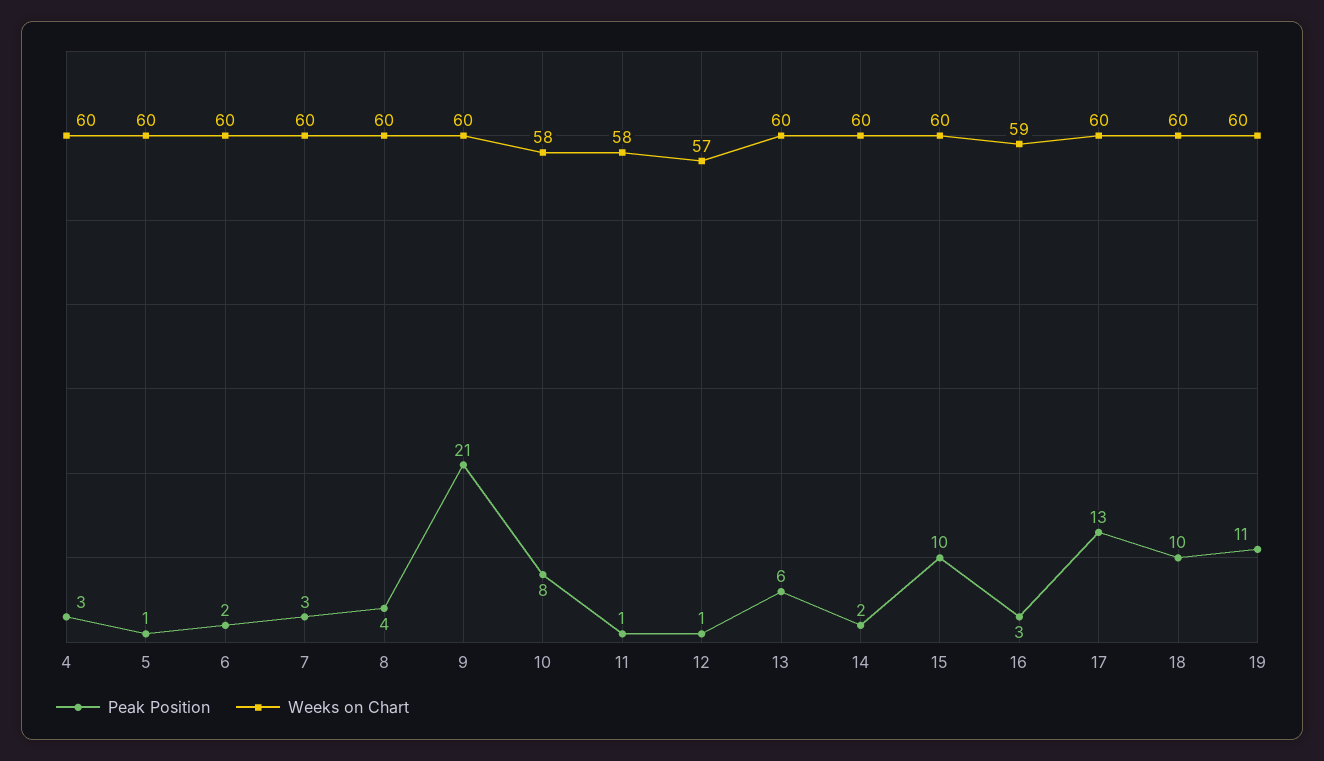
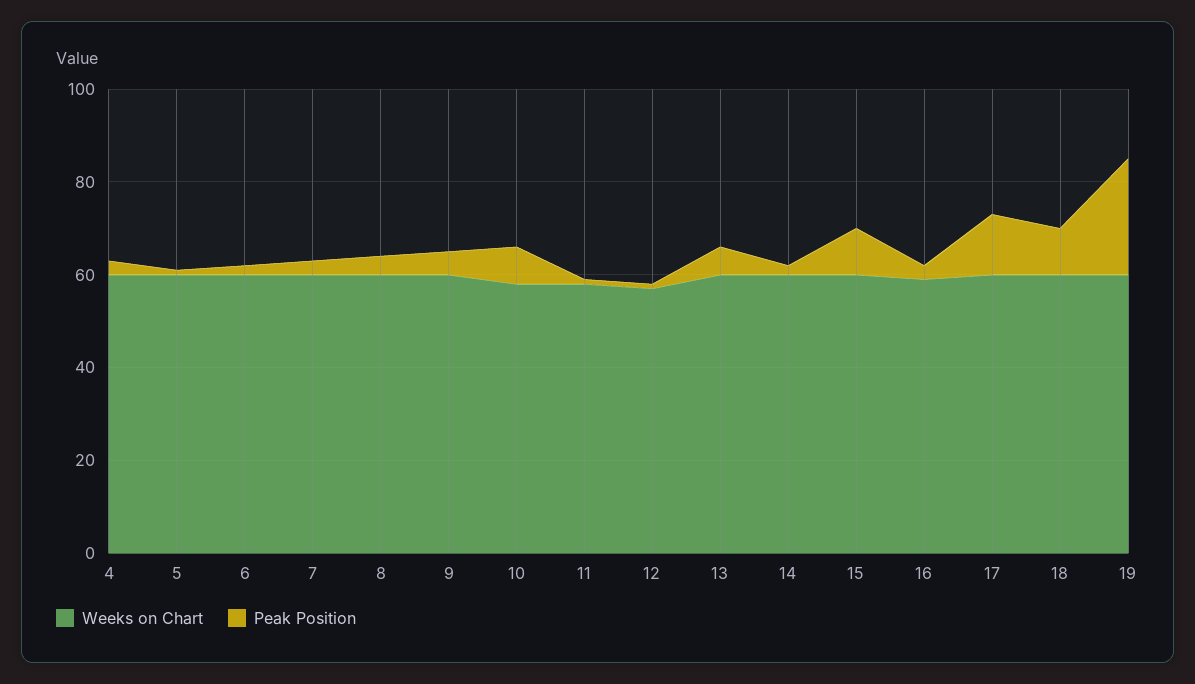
  {
    "Peak Position": {
      "4": 3,
      "5": 1,
      "6": 2,
      "7": 3,
      "8": 4,
-     "9": 21,
+     "9": 5,
      "10": 8,
      "11": 1,
      "12": 1,
      "13": 6,
      "14": 2,
      "15": 10,
      "16": 3,
      "17": 13,
      "18": 10,
-     "19": 11
+     "19": 25
    },
    "Weeks on Chart": {
      "4": 60,
      "5": 60,
      "6": 60,
      "7": 60,
      "8": 60,
      "9": 60,
      "10": 58,
      "11": 58,
      "12": 57,
      "13": 60,
      "14": 60,
      "15": 60,
      "16": 59,
      "17": 60,
      "18": 60,
      "19": 60
    }
  }

